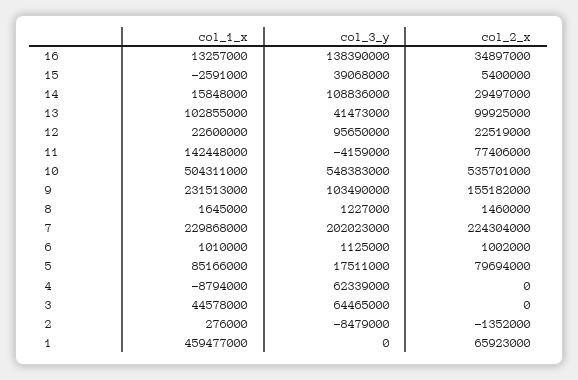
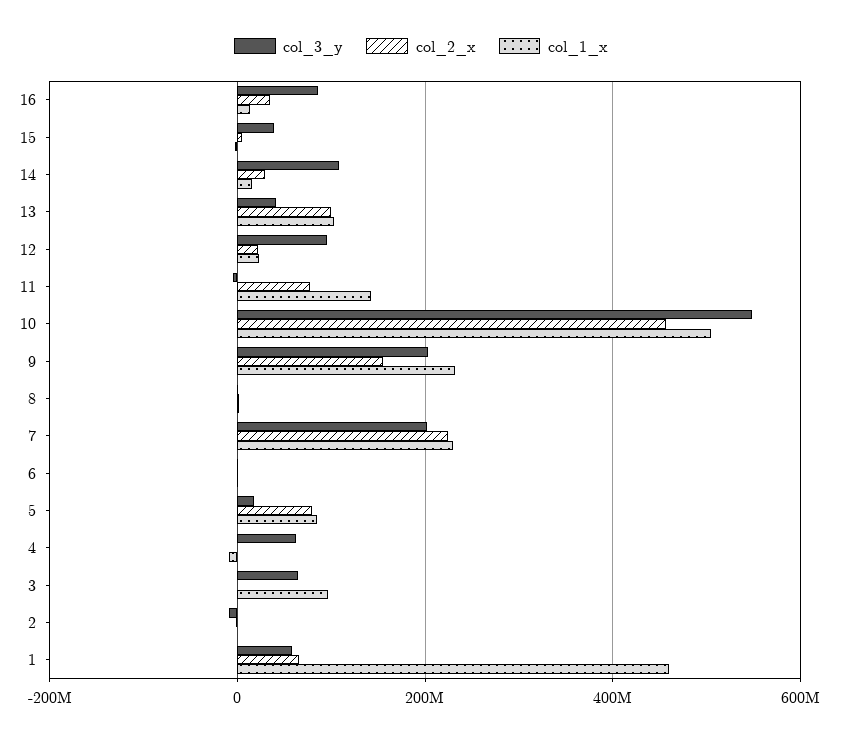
  {
    "col_1_x": {
      "16": 13257000,
      "15": -2591000,
      "14": 15848000,
      "13": 102855000,
      "12": 22600000,
      "11": 142448000,
      "10": 504311000,
      "9": 231513000,
      "8": 1645000,
      "7": 229868000,
      "6": 1010000,
      "5": 85166000,
      "4": -8794000,
-     "3": 44578000,
+     "3": 100000000,
      "2": 276000,
      "1": 459477000
    },
    "col_3_y": {
-     "16": 138390000,
+     "16": 80000000,
      "15": 39068000,
      "14": 108836000,
      "13": 41473000,
      "12": 95650000,
      "11": -4159000,
      "10": 548383000,
-     "9": 103490000,
+     "9": 200000000,
      "8": 1227000,
      "7": 202023000,
      "6": 1125000,
      "5": 17511000,
      "4": 62339000,
      "3": 64465000,
      "2": -8479000,
-     "1": 0
+     "1": 60000000
    },
    "col_2_x": {
      "16": 34897000,
      "15": 5400000,
      "14": 29497000,
      "13": 99925000,
      "12": 22519000,
      "11": 77406000,
-     "10": 535701000,
+     "10": 460000000,
      "9": 155182000,
      "8": 1460000,
      "7": 224304000,
      "6": 1002000,
      "5": 79694000,
      "4": 0,
      "3": 0,
      "2": -1352000,
      "1": 65923000
    }
  }

